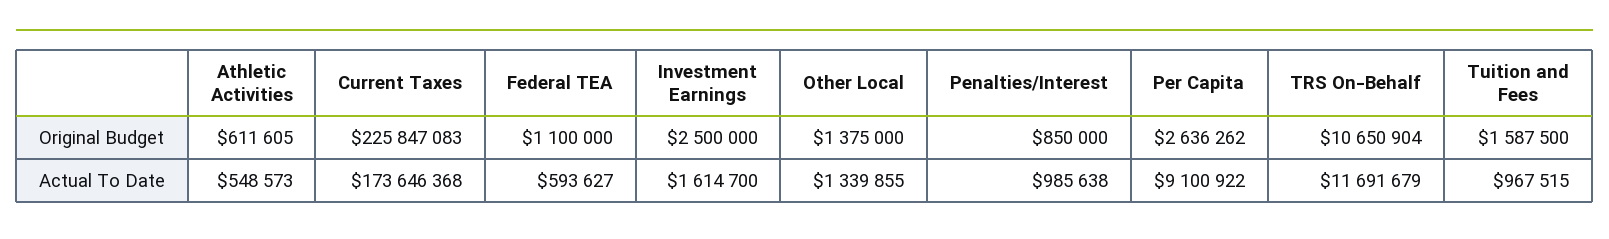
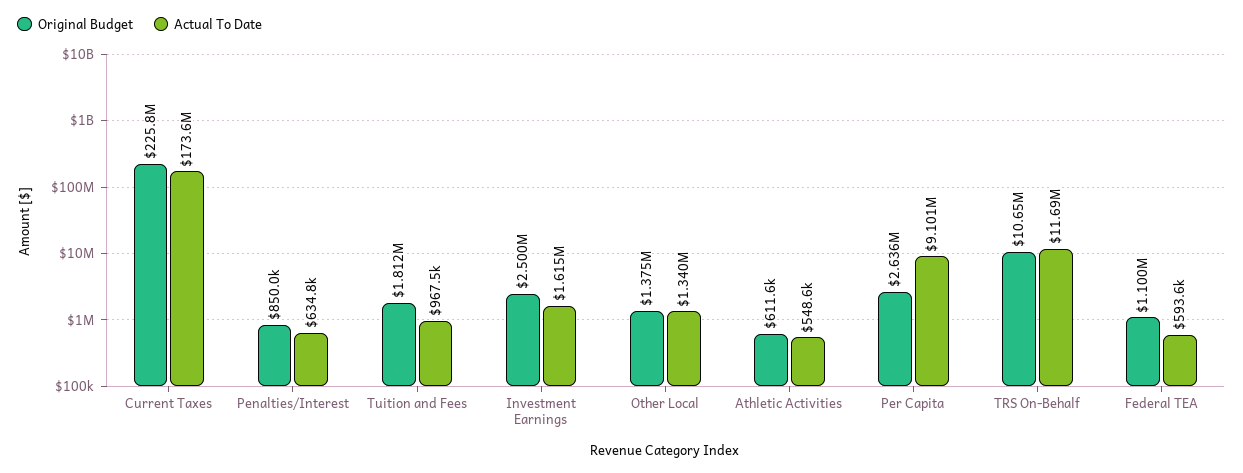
  {
    "Original Budget": {
      "Athletic Activities": 611605,
      "Current Taxes": 225847083,
      "Federal TEA": 1100000,
      "Investment Earnings": 2500000,
      "Other Local": 1375000,
      "Penalties/Interest": 850000,
      "Per Capita": 2636262,
      "TRS On-Behalf": 10650904,
-     "Tuition and Fees": 1587500
+     "Tuition and Fees": 1812000
    },
    "Actual To Date": {
      "Athletic Activities": 548573,
      "Current Taxes": 173646368,
      "Federal TEA": 593627,
      "Investment Earnings": 1614700,
      "Other Local": 1339855,
-     "Penalties/Interest": 985638,
+     "Penalties/Interest": 634800,
      "Per Capita": 9100922,
      "TRS On-Behalf": 11691679,
      "Tuition and Fees": 967515
    }
  }

